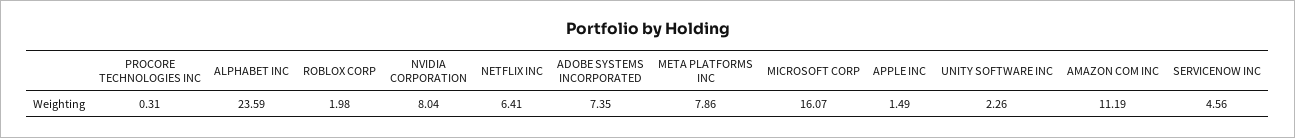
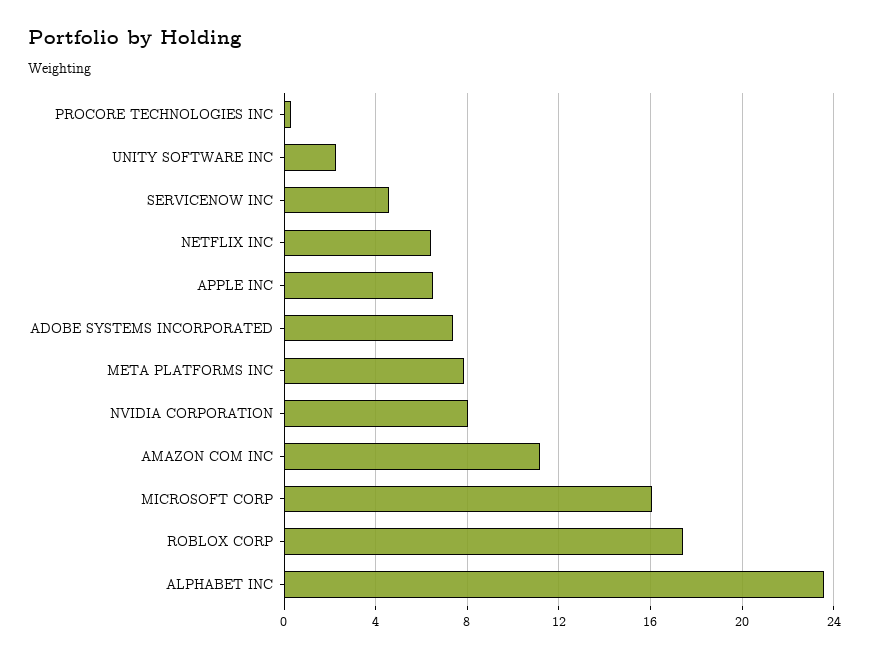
  {
    "PROCORE TECHNOLOGIES INC": 0.31,
    "ALPHABET INC": 23.59,
-   "ROBLOX CORP": 1.98,
+   "ROBLOX CORP": 17.5,
    "NVIDIA CORPORATION": 8.04,
    "NETFLIX INC": 6.41,
    "ADOBE SYSTEMS INCORPORATED": 7.35,
    "META PLATFORMS INC": 7.86,
    "MICROSOFT CORP": 16.07,
-   "APPLE INC": 1.49,
+   "APPLE INC": 6.5,
    "UNITY SOFTWARE INC": 2.26,
    "AMAZON COM INC": 11.19,
    "SERVICENOW INC": 4.56
  }

